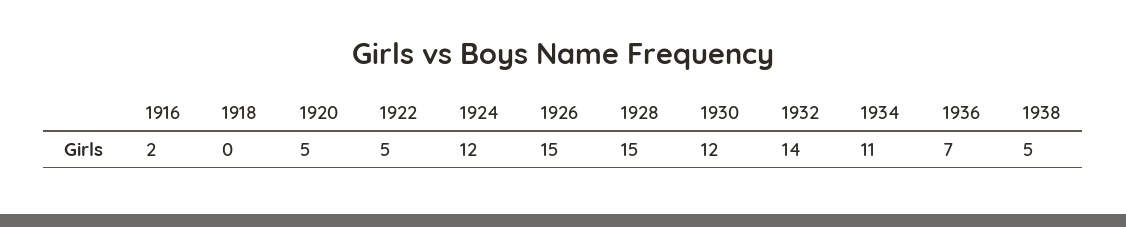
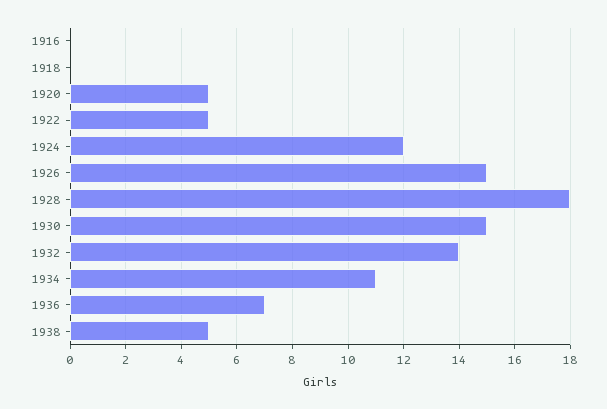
  {
-   "1916": 2,
+   "1916": 0,
    "1918": 0,
    "1920": 5,
    "1922": 5,
    "1924": 12,
    "1926": 15,
-   "1928": 15,
+   "1928": 18,
-   "1930": 12,
+   "1930": 15,
    "1932": 14,
    "1934": 11,
    "1936": 7,
    "1938": 5
  }

